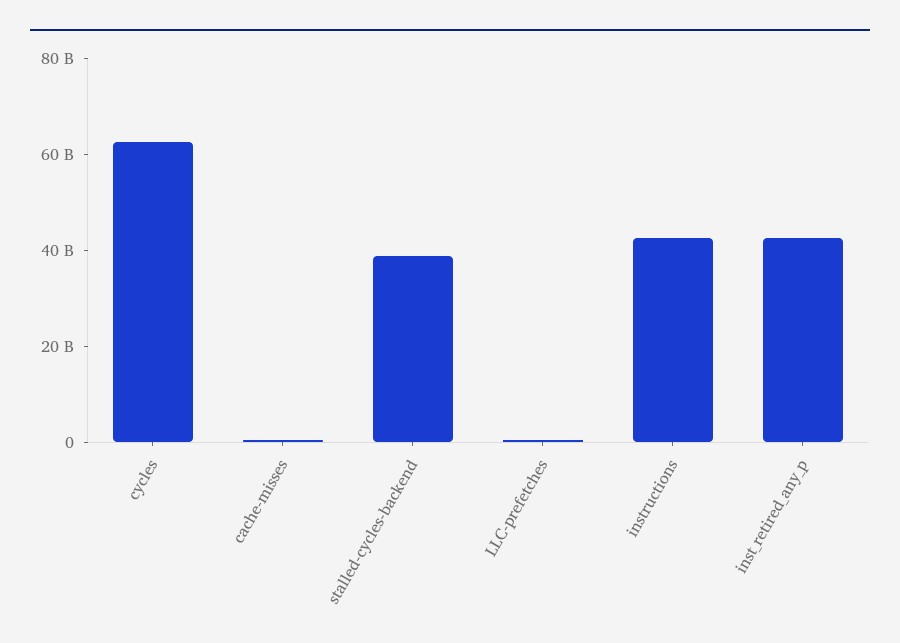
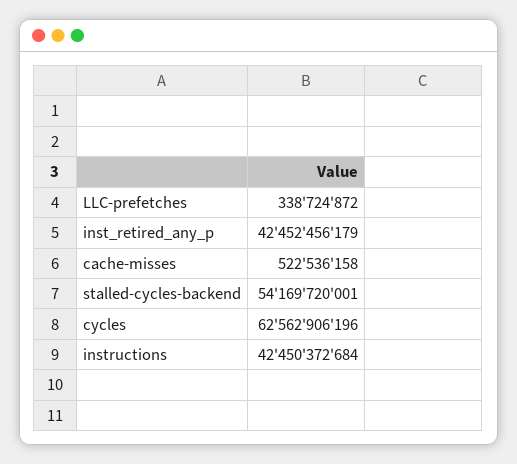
  {
    "cycles": 62562906196,
    "cache-misses": 522536158,
-   "stalled-cycles-backend": 40000000000,
+   "stalled-cycles-backend": 54169720001,
    "LLC-prefetches": 338724872,
    "instructions": 42450372684,
    "inst_retired_any_p": 42452456179
  }

